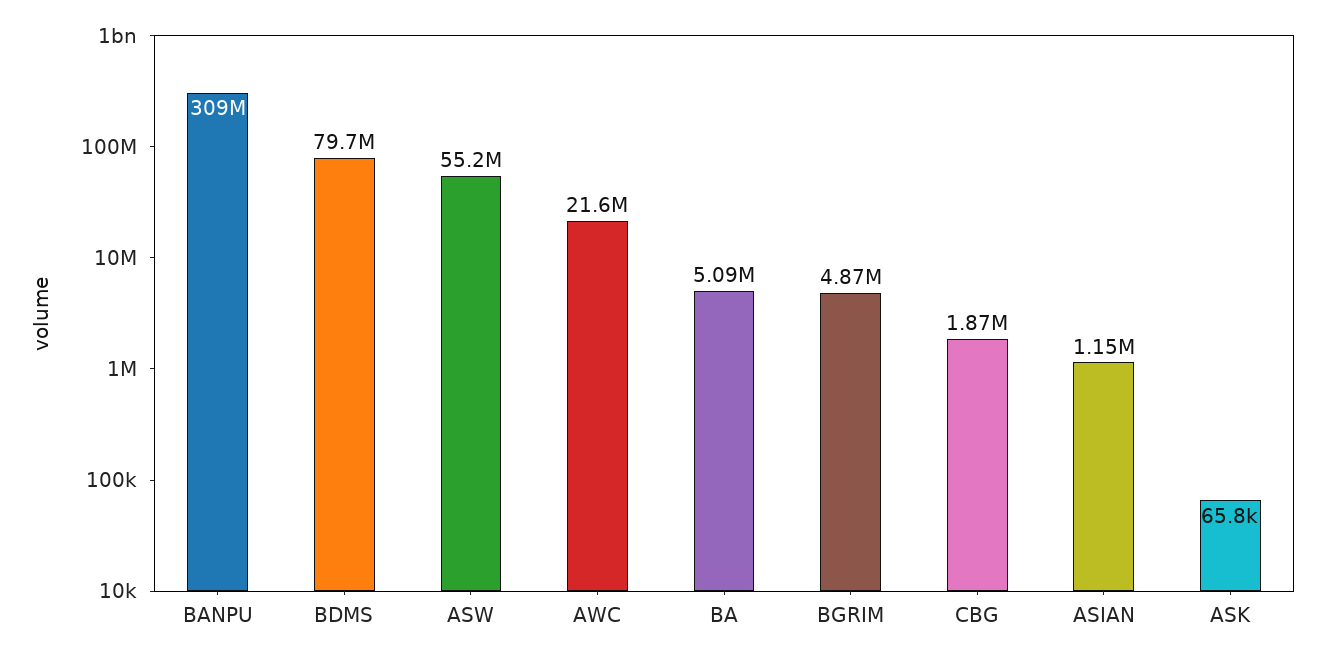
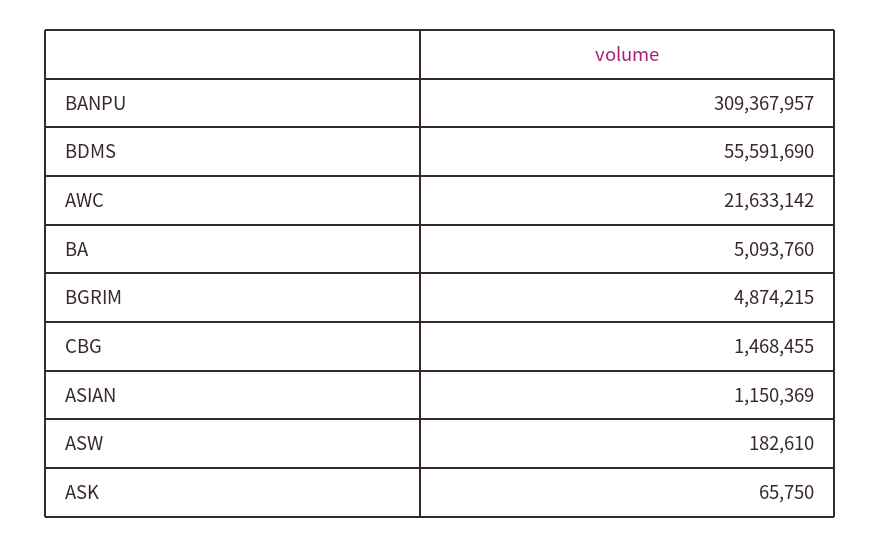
  {
    "BANPU": 309367957,
-   "BDMS": 79700000,
+   "BDMS": 55591690,
-   "ASW": 55200000,
+   "ASW": 182610,
    "AWC": 21633142,
    "BA": 5093760,
    "BGRIM": 4874215,
-   "CBG": 1870000,
+   "CBG": 1468455,
    "ASIAN": 1150369,
    "ASK": 65750
  }

